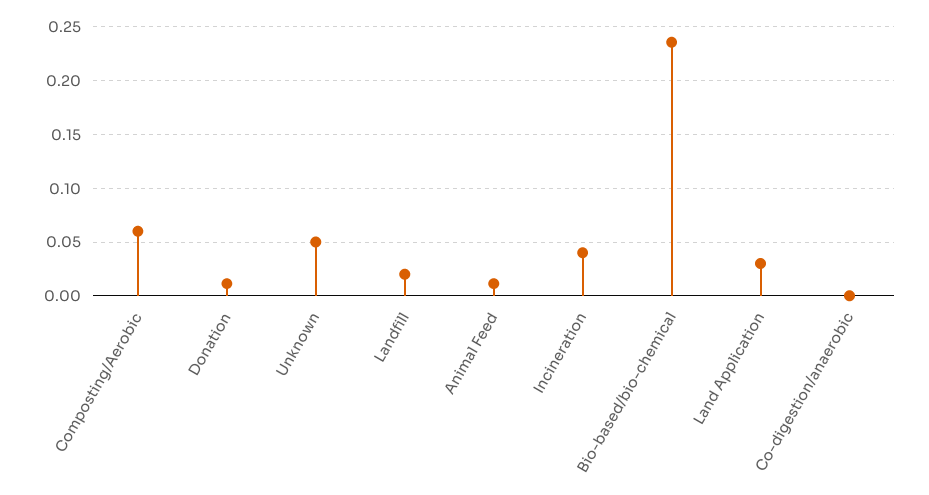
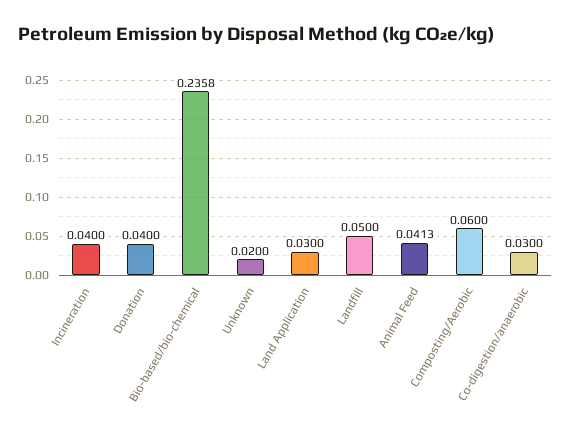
  {
    "Composting/Aerobic": 0.06,
-   "Donation": 0.01,
+   "Donation": 0.04,
-   "Unknown": 0.05,
+   "Unknown": 0.02,
-   "Landfill": 0.02,
+   "Landfill": 0.05,
-   "Animal Feed": 0.01,
+   "Animal Feed": 0.0413,
    "Incineration": 0.04,
    "Bio-based/bio-chemical": 0.2358,
    "Land Application": 0.03,
-   "Co-digestion/anaerobic": 0
+   "Co-digestion/anaerobic": 0.03
  }

